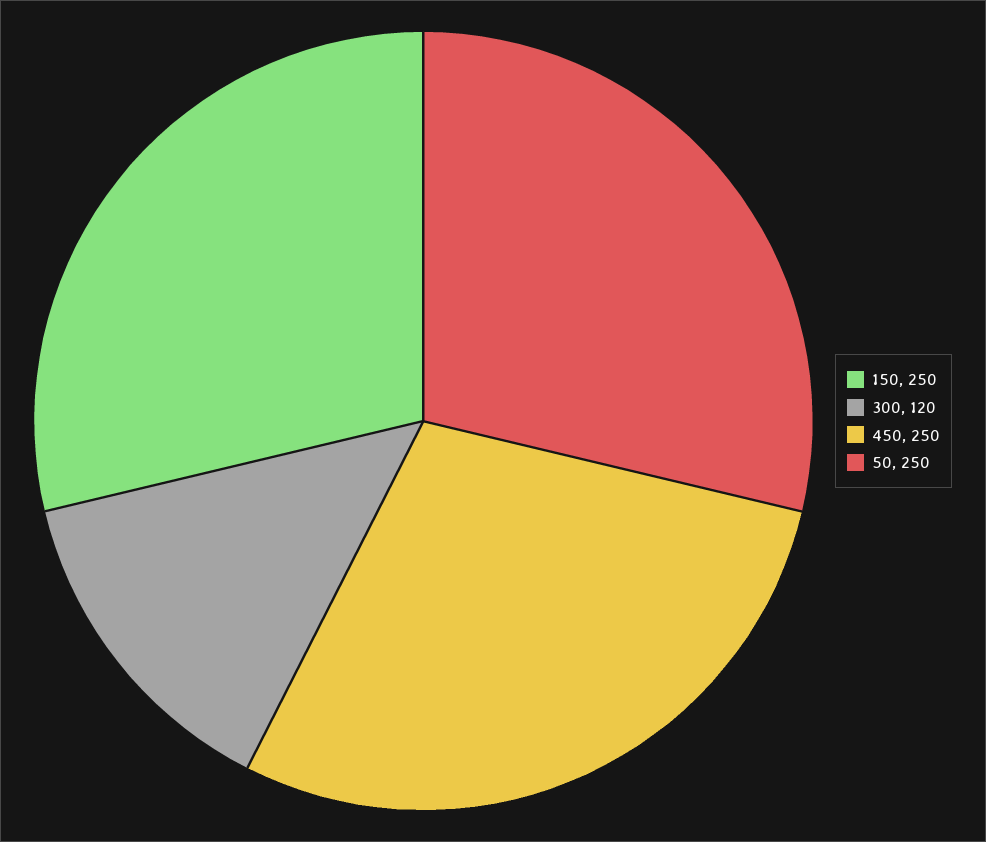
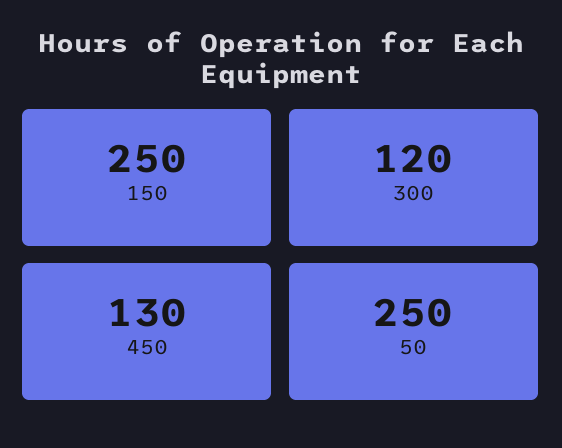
  {
    "150": 250,
    "300": 120,
-   "450": 250,
+   "450": 130,
    "50": 250
  }

